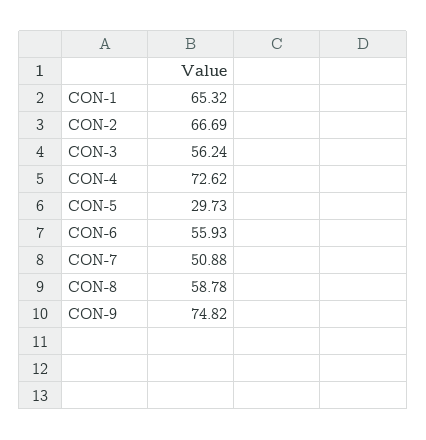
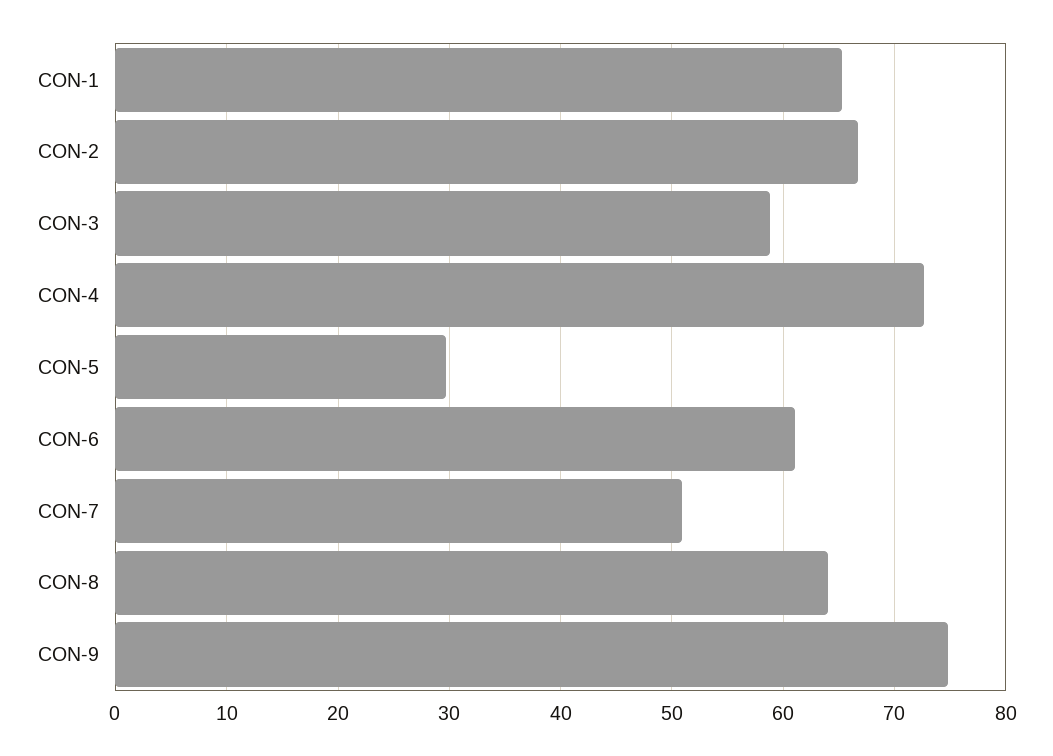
  {
    "CON-1": 65.32,
    "CON-2": 66.69,
-   "CON-3": 56.24,
+   "CON-3": 59,
    "CON-4": 72.62,
    "CON-5": 29.73,
-   "CON-6": 55.93,
+   "CON-6": 61,
    "CON-7": 50.88,
-   "CON-8": 58.78,
+   "CON-8": 64,
    "CON-9": 74.82
  }

